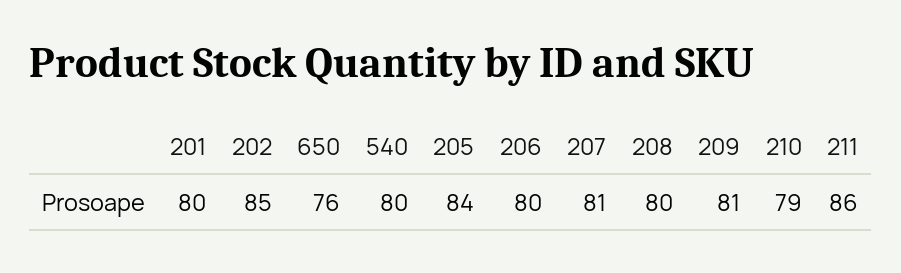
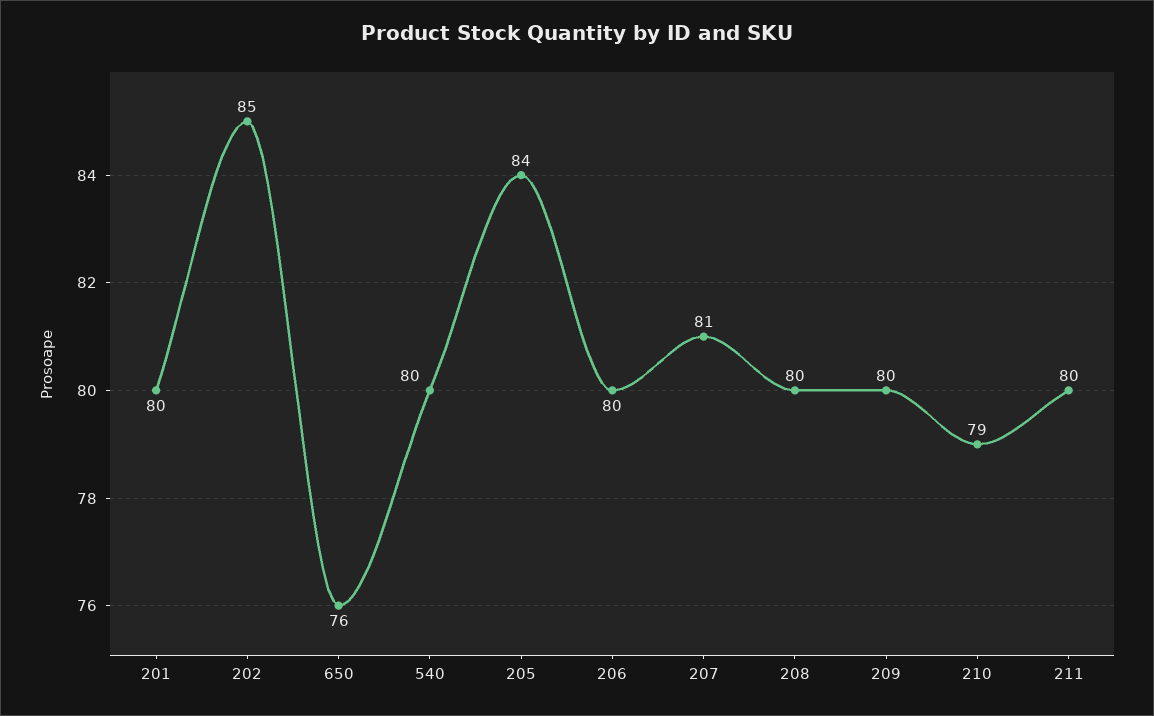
  {
    "201": 80,
    "202": 85,
    "650": 76,
    "540": 80,
    "205": 84,
    "206": 80,
    "207": 81,
    "208": 80,
-   "209": 81,
+   "209": 80,
    "210": 79,
-   "211": 86
+   "211": 80
  }

